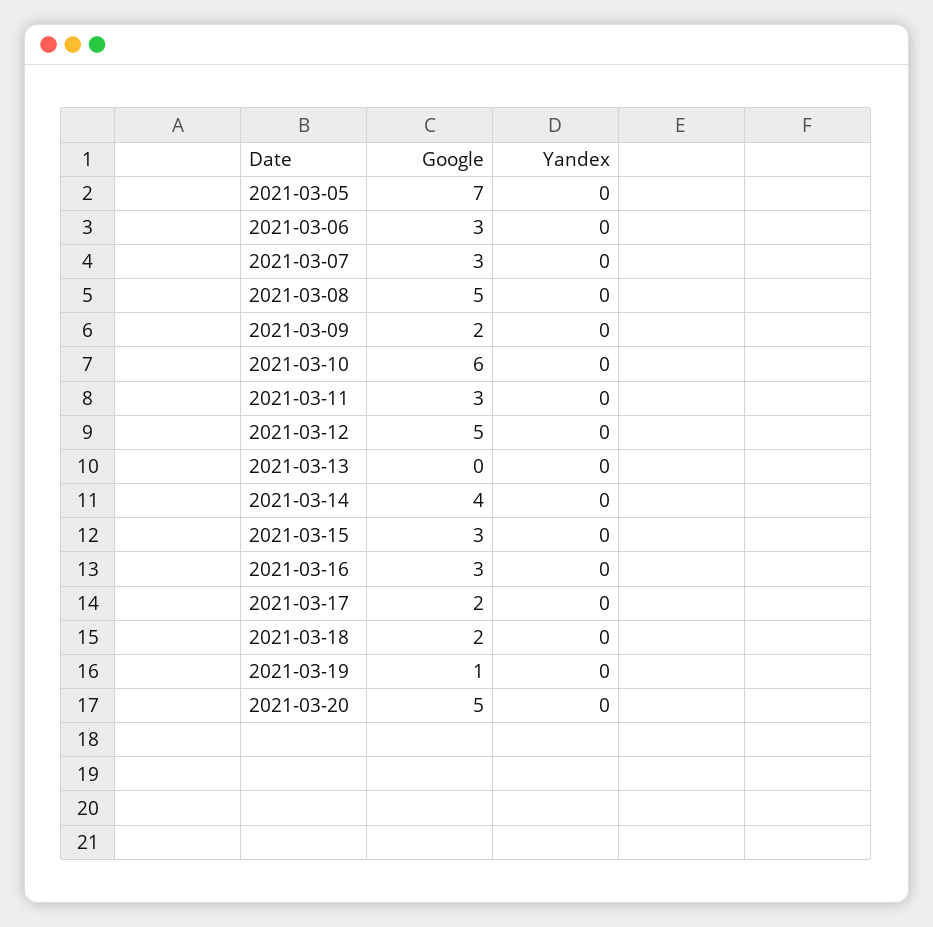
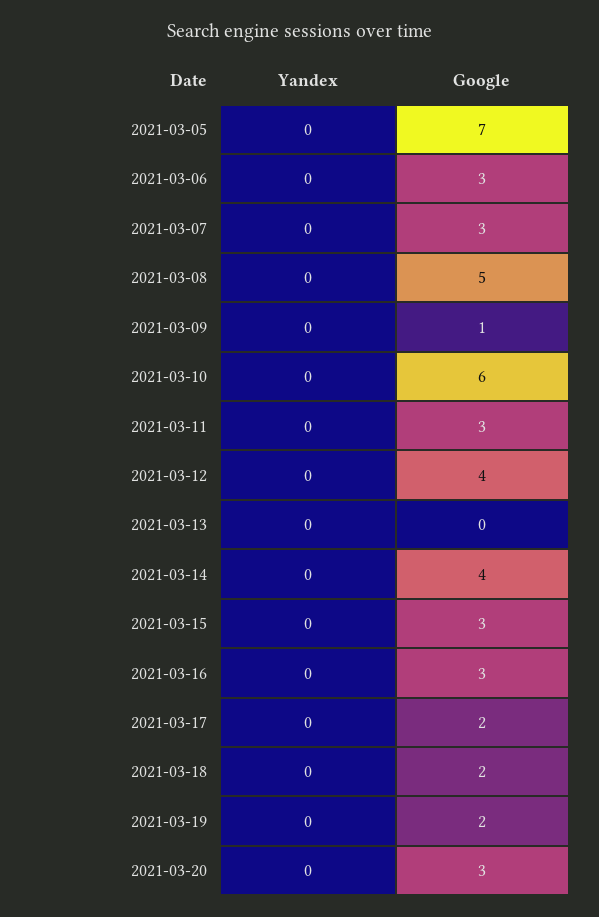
  {
    "Google": {
      "2021-03-05": 7,
      "2021-03-06": 3,
      "2021-03-07": 3,
      "2021-03-08": 5,
-     "2021-03-09": 2,
+     "2021-03-09": 1,
      "2021-03-10": 6,
      "2021-03-11": 3,
-     "2021-03-12": 5,
+     "2021-03-12": 4,
      "2021-03-13": 0,
      "2021-03-14": 4,
      "2021-03-15": 3,
      "2021-03-16": 3,
      "2021-03-17": 2,
      "2021-03-18": 2,
-     "2021-03-19": 1,
+     "2021-03-19": 2,
-     "2021-03-20": 5
+     "2021-03-20": 3
    },
    "Yandex": {
      "2021-03-05": 0,
      "2021-03-06": 0,
      "2021-03-07": 0,
      "2021-03-08": 0,
      "2021-03-09": 0,
      "2021-03-10": 0,
      "2021-03-11": 0,
      "2021-03-12": 0,
      "2021-03-13": 0,
      "2021-03-14": 0,
      "2021-03-15": 0,
      "2021-03-16": 0,
      "2021-03-17": 0,
      "2021-03-18": 0,
      "2021-03-19": 0,
      "2021-03-20": 0
    }
  }

